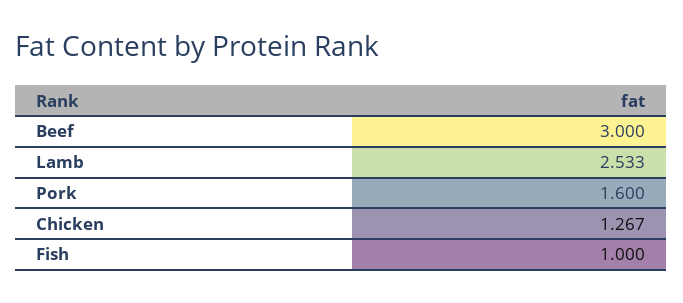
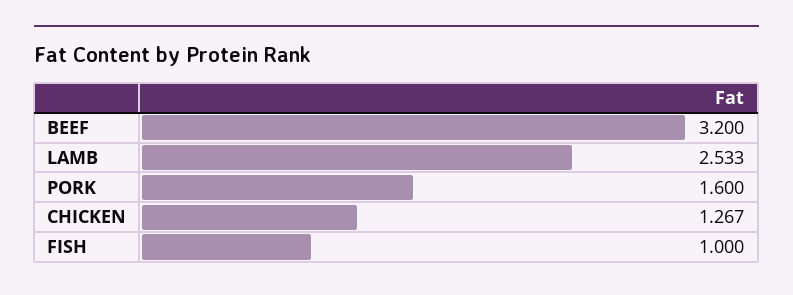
  {
-   "Beef": 3,
+   "Beef": 3.2,
    "Lamb": 2.533,
    "Pork": 1.6,
    "Chicken": 1.267,
    "Fish": 1
  }

